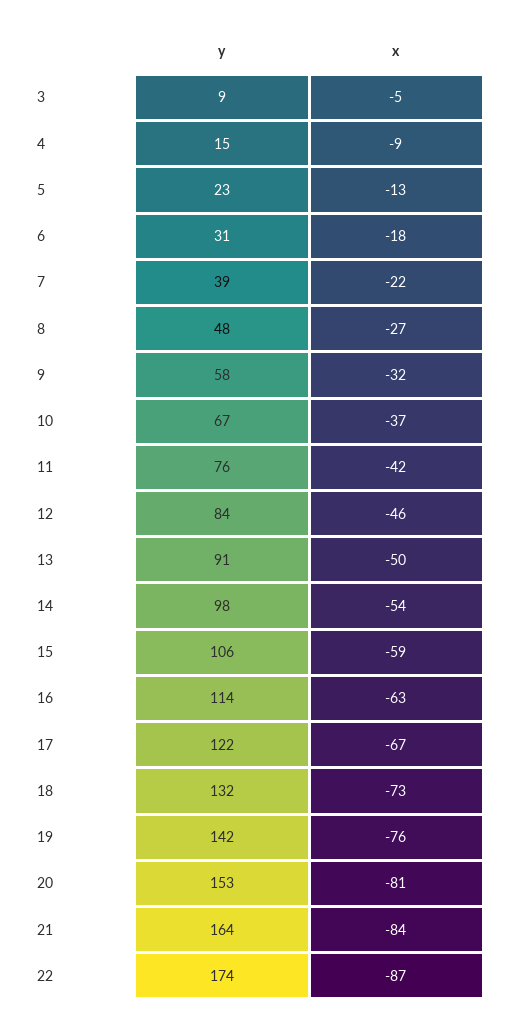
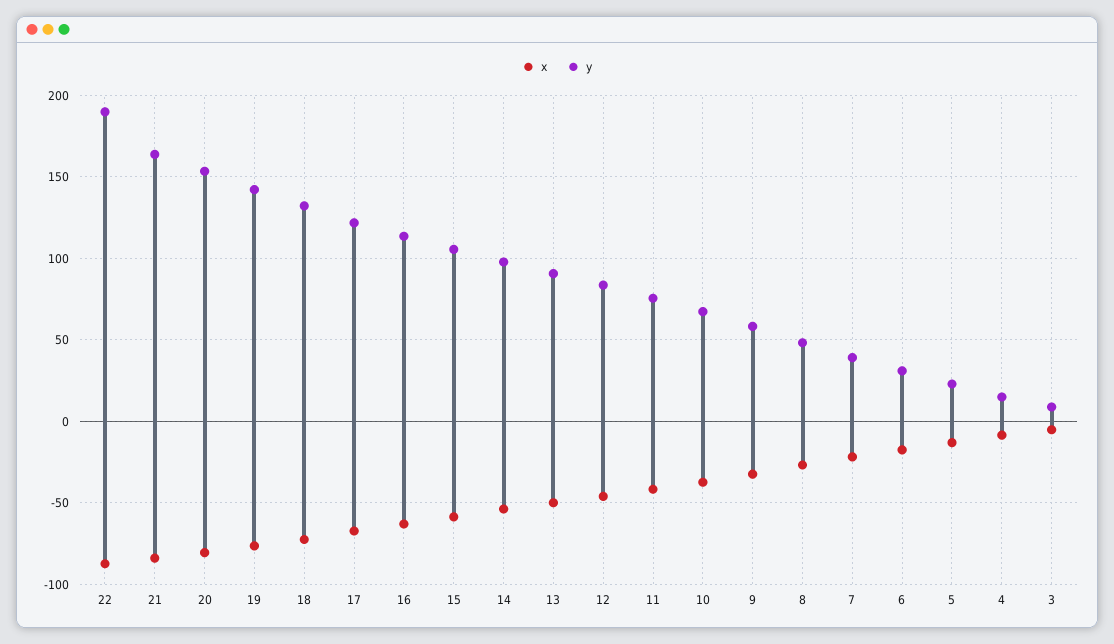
  {
    "y": {
      "3": 9,
      "4": 15,
      "5": 23,
      "6": 31,
      "7": 39,
      "8": 48,
      "9": 58,
      "10": 67,
      "11": 76,
      "12": 84,
      "13": 91,
      "14": 98,
      "15": 106,
      "16": 114,
      "17": 122,
      "18": 132,
      "19": 142,
      "20": 153,
      "21": 164,
-     "22": 174
+     "22": 190
    },
    "x": {
      "3": -5,
      "4": -9,
      "5": -13,
      "6": -18,
      "7": -22,
      "8": -27,
      "9": -32,
      "10": -37,
      "11": -42,
      "12": -46,
      "13": -50,
      "14": -54,
      "15": -59,
      "16": -63,
      "17": -67,
      "18": -73,
      "19": -76,
      "20": -81,
      "21": -84,
      "22": -87
    }
  }

